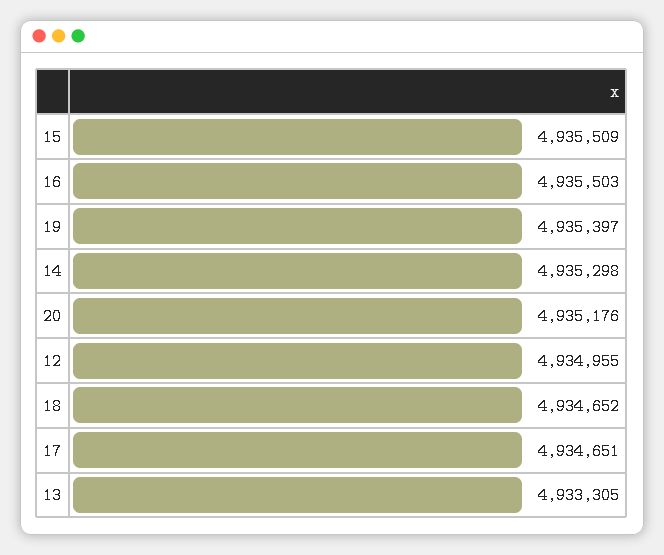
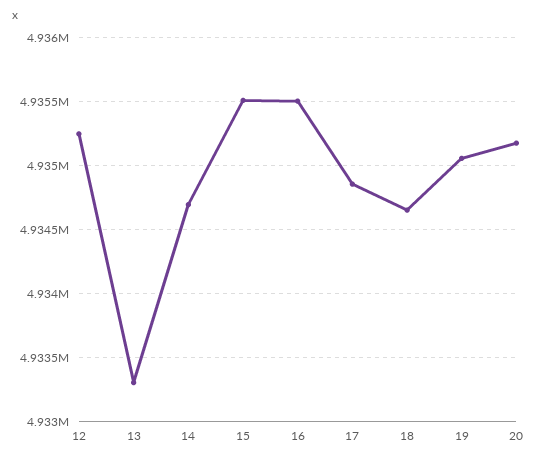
  {
    "15": 4935509,
    "16": 4935503,
-   "19": 4935397,
+   "19": 4935050,
-   "14": 4935298,
+   "14": 4934700,
    "20": 4935176,
-   "12": 4934955,
+   "12": 4935250,
    "18": 4934652,
-   "17": 4934651,
+   "17": 4934850,
    "13": 4933305
  }

